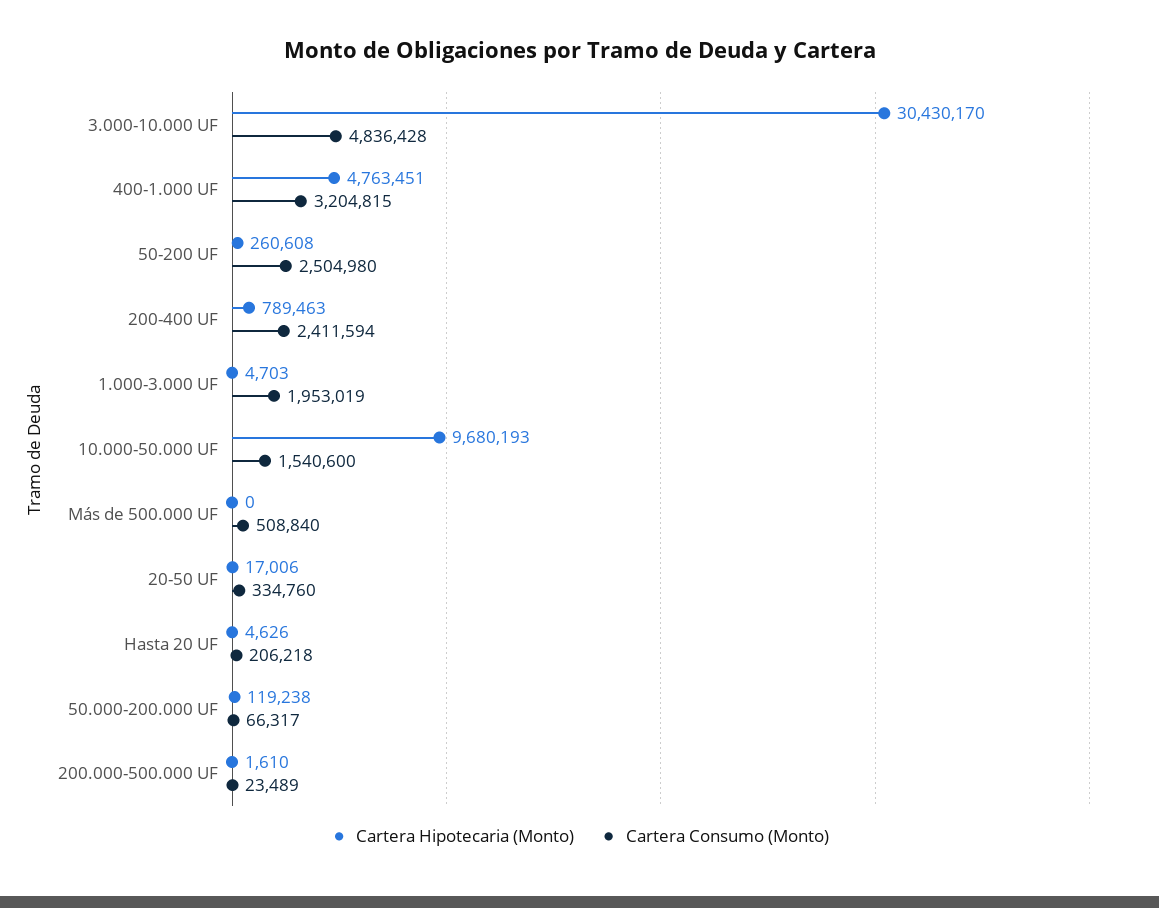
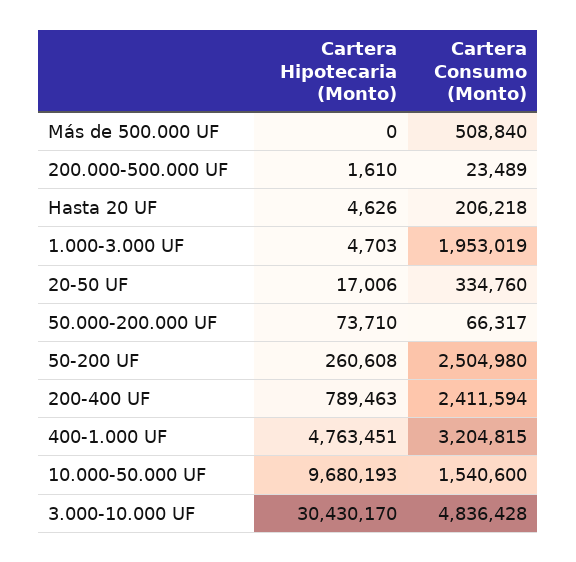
  {
    "Cartera Hipotecaria (Monto)": {
      "3.000-10.000 UF": 30430170,
      "400-1.000 UF": 4763451,
      "50-200 UF": 260608,
      "200-400 UF": 789463,
      "1.000-3.000 UF": 4703,
      "10.000-50.000 UF": 9680193,
      "Más de 500.000 UF": 0,
      "20-50 UF": 17006,
      "Hasta 20 UF": 4626,
-     "50.000-200.000 UF": 119238,
+     "50.000-200.000 UF": 73710,
      "200.000-500.000 UF": 1610
    },
    "Cartera Consumo (Monto)": {
      "3.000-10.000 UF": 4836428,
      "400-1.000 UF": 3204815,
      "50-200 UF": 2504980,
      "200-400 UF": 2411594,
      "1.000-3.000 UF": 1953019,
      "10.000-50.000 UF": 1540600,
      "Más de 500.000 UF": 508840,
      "20-50 UF": 334760,
      "Hasta 20 UF": 206218,
      "50.000-200.000 UF": 66317,
      "200.000-500.000 UF": 23489
    }
  }

